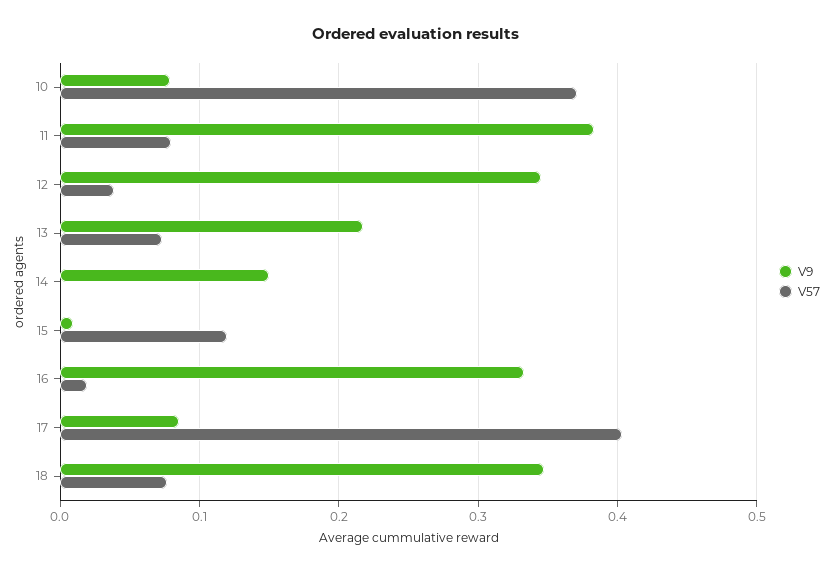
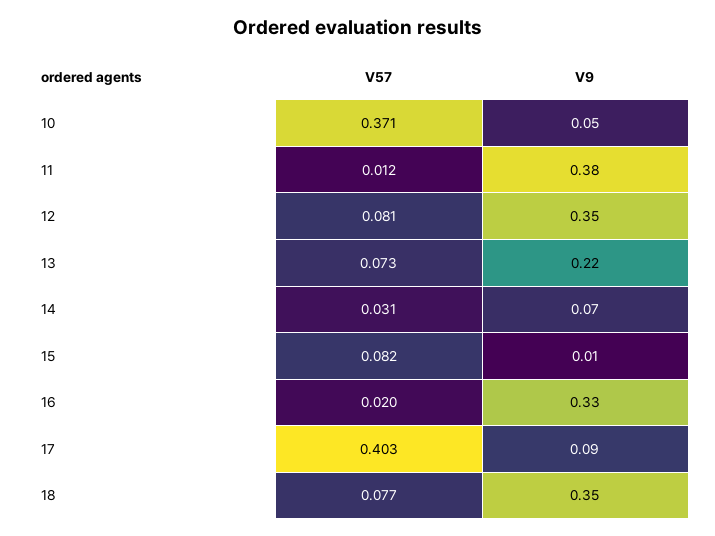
  {
    "V9": {
-     "10": 0.08,
+     "10": 0.05,
      "11": 0.38,
      "12": 0.35,
      "13": 0.22,
-     "14": 0.15,
+     "14": 0.07,
      "15": 0.01,
      "16": 0.33,
      "17": 0.09,
      "18": 0.35
    },
    "V57": {
      "10": 0.371,
-     "11": 0.08,
+     "11": 0.012,
-     "12": 0.04,
+     "12": 0.081,
      "13": 0.073,
-     "14": 0,
+     "14": 0.031,
-     "15": 0.12,
+     "15": 0.082,
      "16": 0.02,
      "17": 0.403,
      "18": 0.077
    }
  }

